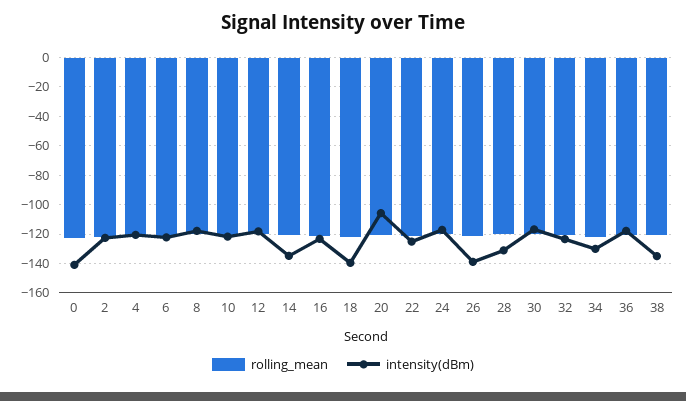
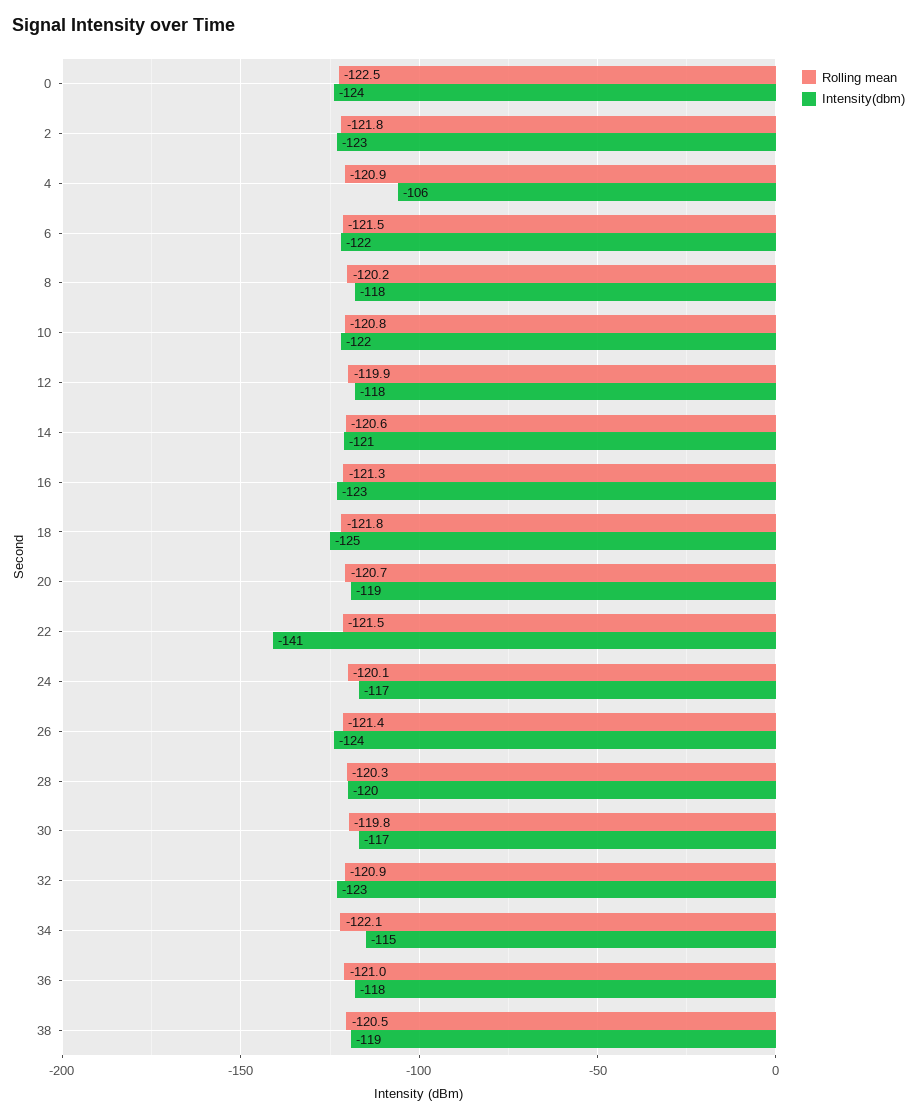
  {
    "rolling_mean": {
      "0": -122.5,
      "2": -121.8,
      "4": -120.9,
      "6": -121.5,
      "8": -120.2,
      "10": -120.8,
      "12": -119.9,
      "14": -120.6,
      "16": -121.3,
      "18": -121.8,
      "20": -120.7,
      "22": -121.5,
      "24": -120.1,
      "26": -121.4,
      "28": -120.3,
      "30": -119.8,
      "32": -120.9,
      "34": -122.1,
      "36": -121,
      "38": -120.5
    },
    "intensity(dBm)": {
-     "0": -140,
+     "0": -124,
      "2": -123,
-     "4": -120,
+     "4": -106,
      "6": -122,
      "8": -118,
      "10": -122,
      "12": -118,
-     "14": -135,
+     "14": -121,
      "16": -123,
-     "18": -140,
+     "18": -125,
-     "20": -105,
+     "20": -119,
-     "22": -125,
+     "22": -141,
      "24": -117,
-     "26": -140,
+     "26": -124,
-     "28": -130,
+     "28": -120,
      "30": -117,
      "32": -123,
-     "34": -130,
+     "34": -115,
      "36": -118,
-     "38": -135
+     "38": -119
    }
  }

